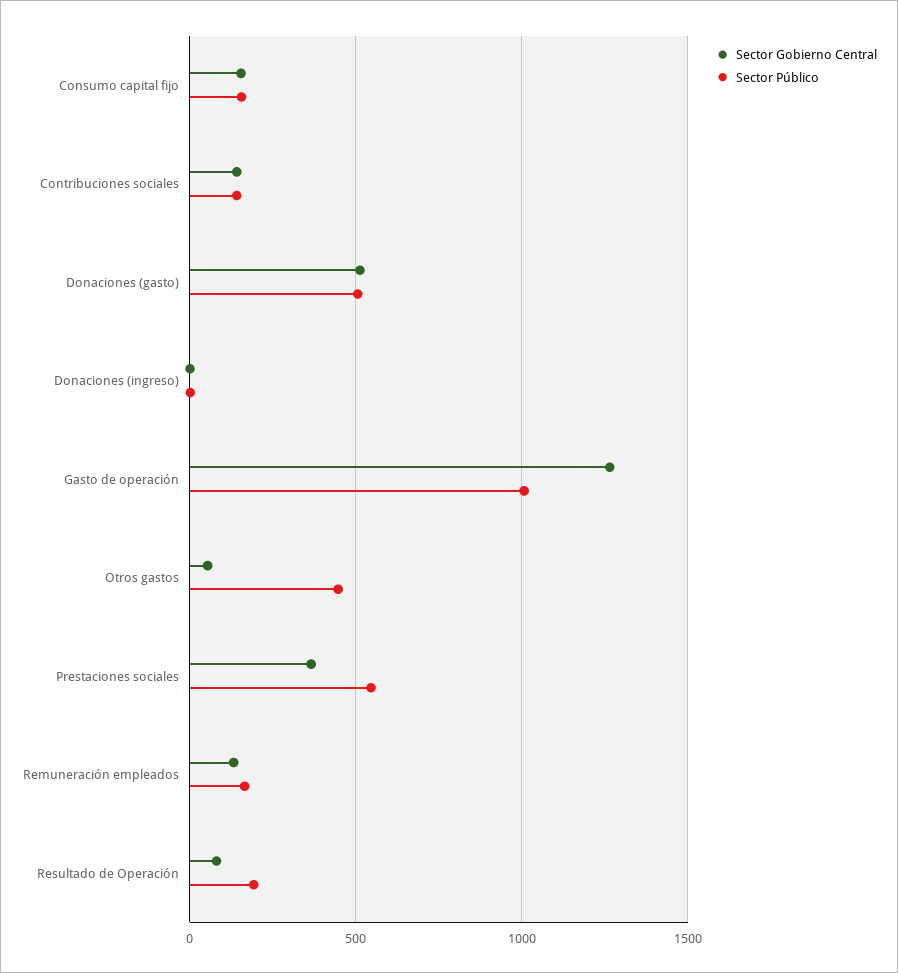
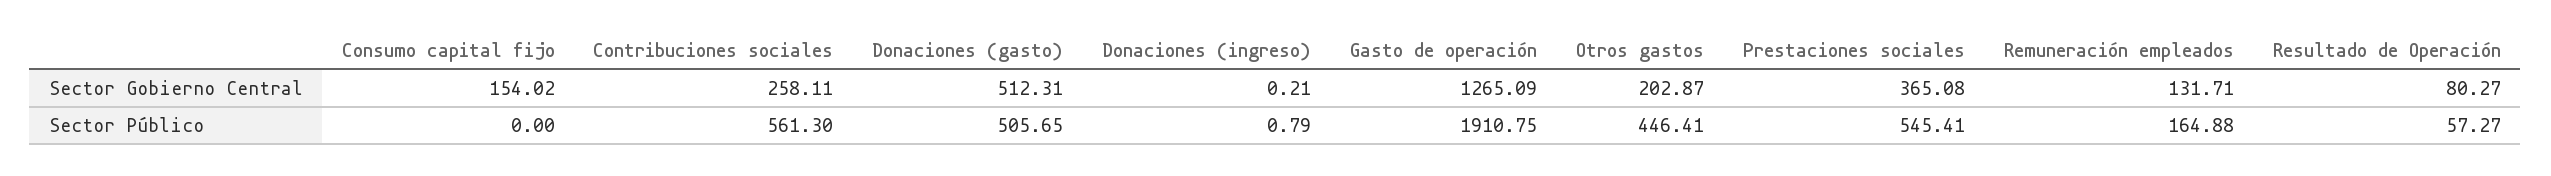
  {
    "Sector Gobierno Central": {
      "Consumo capital fijo": 154.02,
-     "Contribuciones sociales": 150,
+     "Contribuciones sociales": 258.11,
      "Donaciones (gasto)": 512.31,
      "Donaciones (ingreso)": 0.21,
      "Gasto de operación": 1265.09,
-     "Otros gastos": 50,
+     "Otros gastos": 202.87,
      "Prestaciones sociales": 365.08,
      "Remuneración empleados": 131.71,
      "Resultado de Operación": 80.27
    },
    "Sector Público": {
-     "Consumo capital fijo": 150,
+     "Consumo capital fijo": 0,
-     "Contribuciones sociales": 150,
+     "Contribuciones sociales": 561.3,
      "Donaciones (gasto)": 505.65,
      "Donaciones (ingreso)": 0.79,
-     "Gasto de operación": 1000,
+     "Gasto de operación": 1910.75,
      "Otros gastos": 446.41,
      "Prestaciones sociales": 545.41,
      "Remuneración empleados": 164.88,
-     "Resultado de Operación": 200
+     "Resultado de Operación": 57.27
    }
  }

